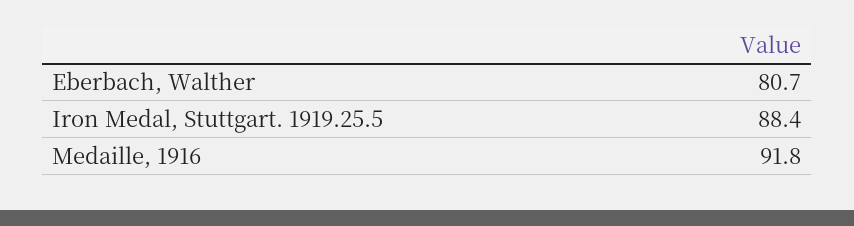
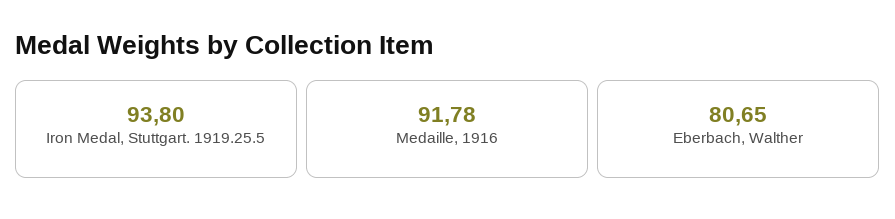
  {
    "Eberbach, Walther": 80.65,
-   "Iron Medal, Stuttgart. 1919.25.5": 88.4,
+   "Iron Medal, Stuttgart. 1919.25.5": 93.8,
    "Medaille, 1916": 91.78
  }

